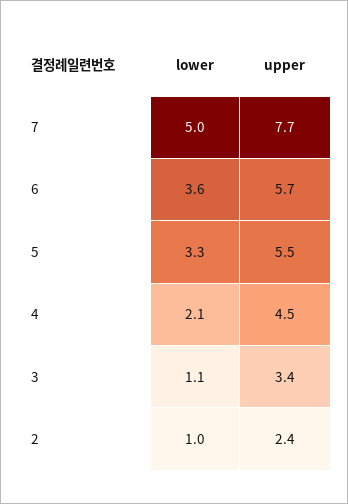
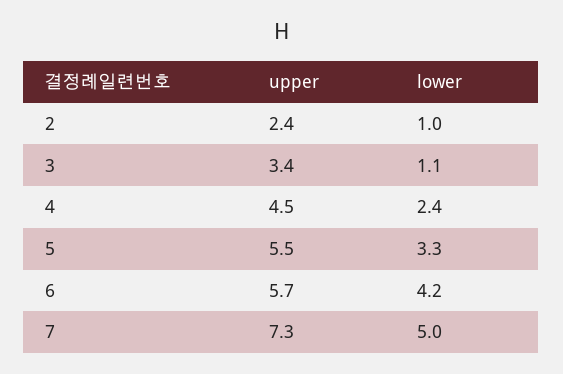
  {
    "lower": {
      "7": 5,
-     "6": 3.6,
+     "6": 4.2,
      "5": 3.3,
-     "4": 2.1,
+     "4": 2.4,
      "3": 1.1,
      "2": 1
    },
    "upper": {
-     "7": 7.7,
+     "7": 7.3,
      "6": 5.7,
      "5": 5.5,
      "4": 4.5,
      "3": 3.4,
      "2": 2.4
    }
  }

